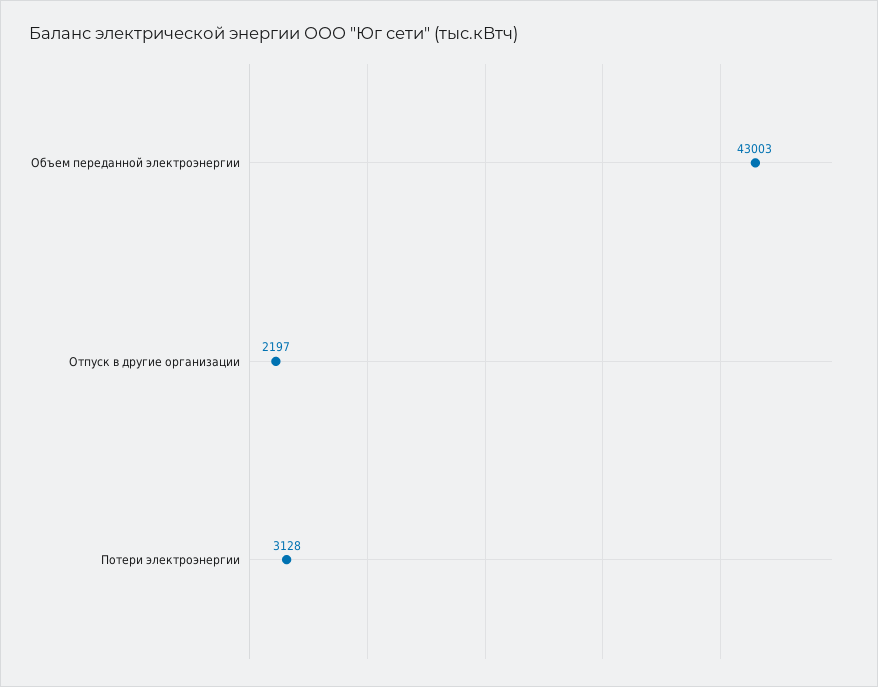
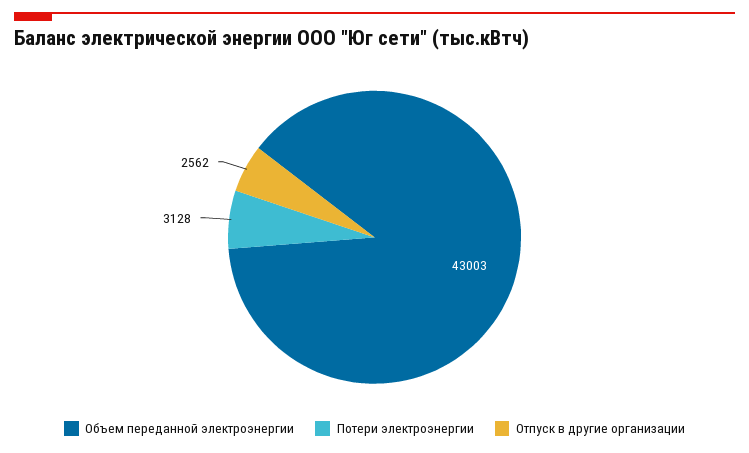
  {
    "Объем переданной электроэнергии": 43003,
-   "Отпуск в другие организации": 2197,
+   "Отпуск в другие организации": 2562,
    "Потери электроэнергии": 3128
  }

